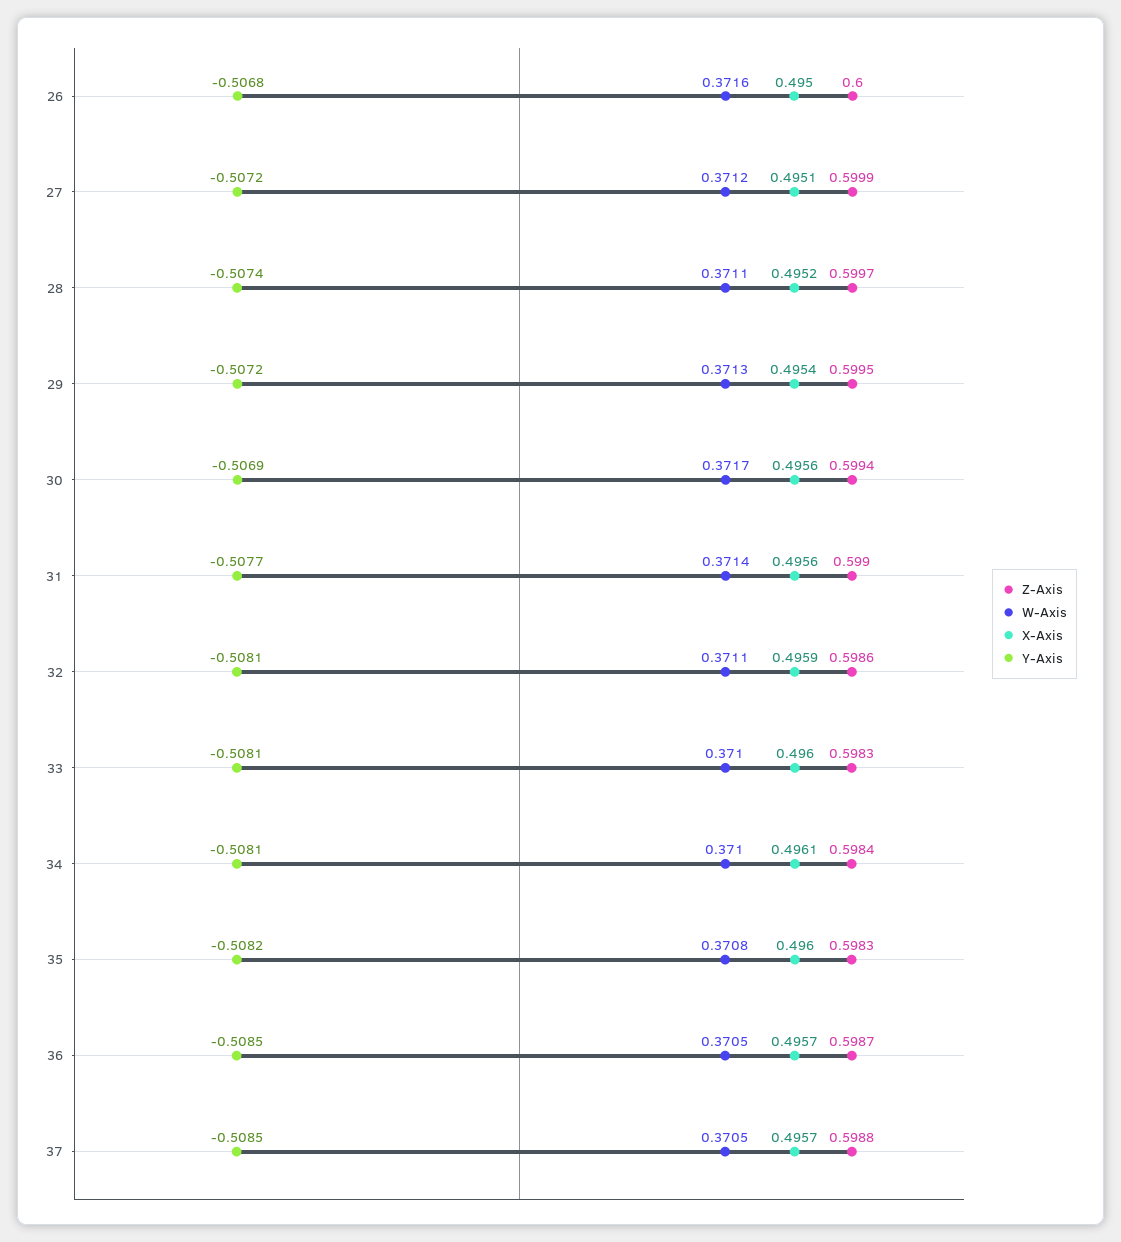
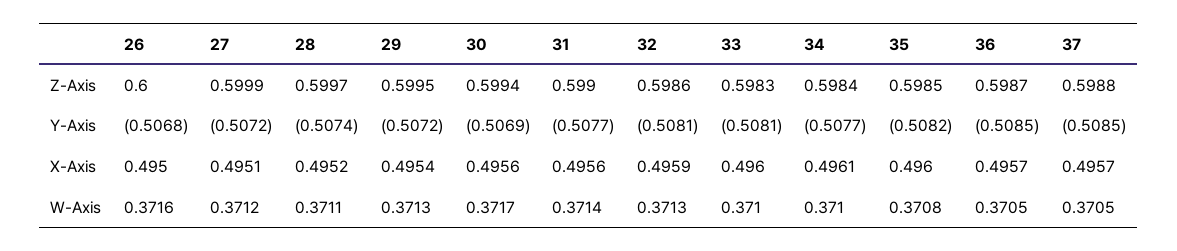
  {
    "Z-Axis": {
      "26": 0.6,
      "27": 0.5999,
      "28": 0.5997,
      "29": 0.5995,
      "30": 0.5994,
      "31": 0.599,
      "32": 0.5986,
      "33": 0.5983,
      "34": 0.5984,
-     "35": 0.5983,
+     "35": 0.5985,
      "36": 0.5987,
      "37": 0.5988
    },
    "W-Axis": {
      "26": 0.3716,
      "27": 0.3712,
      "28": 0.3711,
      "29": 0.3713,
      "30": 0.3717,
      "31": 0.3714,
-     "32": 0.3711,
+     "32": 0.3713,
      "33": 0.371,
      "34": 0.371,
      "35": 0.3708,
      "36": 0.3705,
      "37": 0.3705
    },
    "X-Axis": {
      "26": 0.495,
      "27": 0.4951,
      "28": 0.4952,
      "29": 0.4954,
      "30": 0.4956,
      "31": 0.4956,
      "32": 0.4959,
      "33": 0.496,
      "34": 0.4961,
      "35": 0.496,
      "36": 0.4957,
      "37": 0.4957
    },
    "Y-Axis": {
      "26": -0.5068,
      "27": -0.5072,
      "28": -0.5074,
      "29": -0.5072,
      "30": -0.5069,
      "31": -0.5077,
      "32": -0.5081,
      "33": -0.5081,
-     "34": -0.5081,
+     "34": -0.5077,
      "35": -0.5082,
      "36": -0.5085,
      "37": -0.5085
    }
  }

